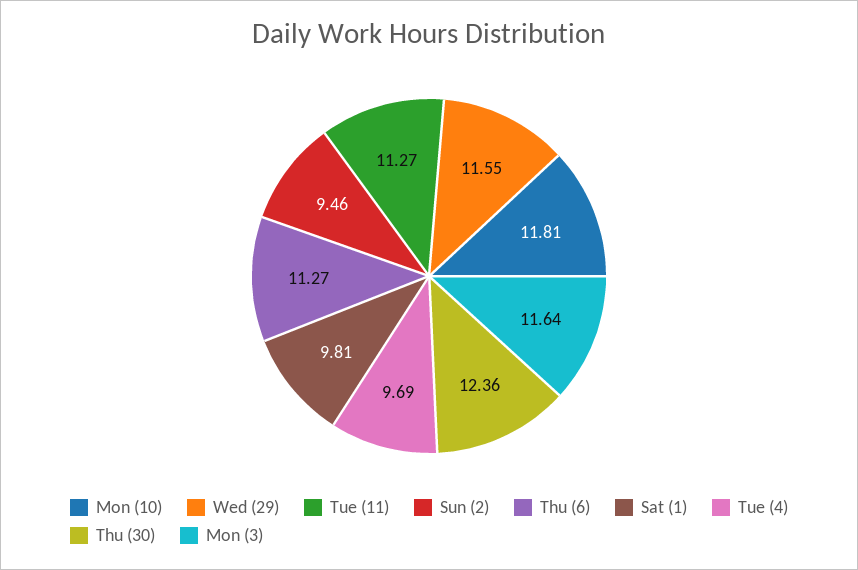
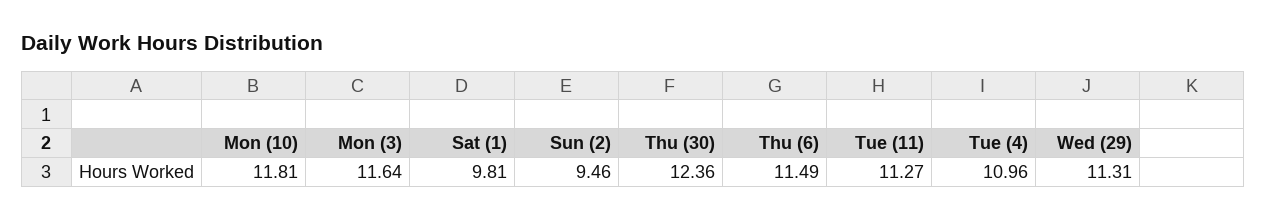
  {
    "Mon (10)": 11.81,
-   "Wed (29)": 11.55,
+   "Wed (29)": 11.31,
    "Tue (11)": 11.27,
    "Sun (2)": 9.46,
-   "Thu (6)": 11.27,
+   "Thu (6)": 11.49,
    "Sat (1)": 9.81,
-   "Tue (4)": 9.69,
+   "Tue (4)": 10.96,
    "Thu (30)": 12.36,
    "Mon (3)": 11.64
  }

